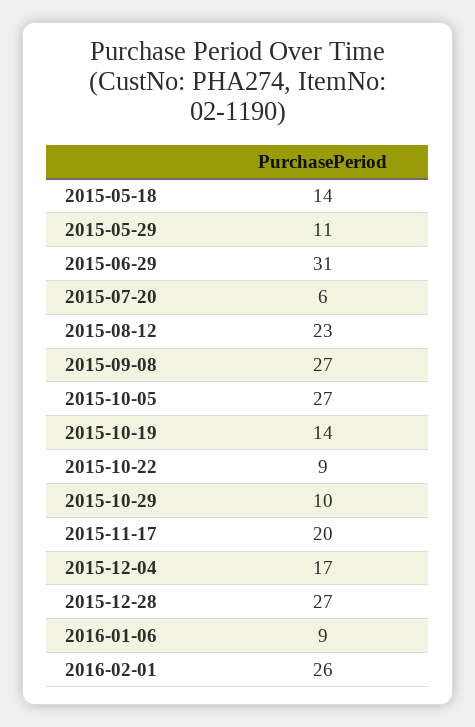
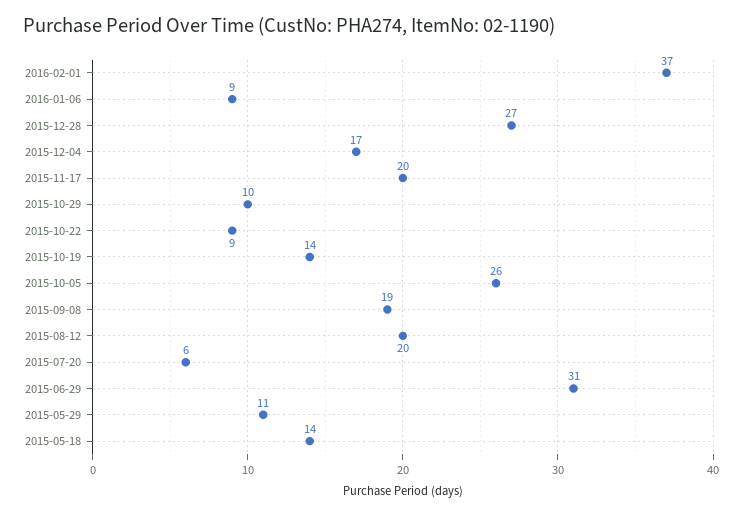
  {
    "2015-05-18": 14,
    "2015-05-29": 11,
    "2015-06-29": 31,
    "2015-07-20": 6,
-   "2015-08-12": 23,
+   "2015-08-12": 20,
-   "2015-09-08": 27,
+   "2015-09-08": 19,
-   "2015-10-05": 27,
+   "2015-10-05": 26,
    "2015-10-19": 14,
    "2015-10-22": 9,
    "2015-10-29": 10,
    "2015-11-17": 20,
    "2015-12-04": 17,
    "2015-12-28": 27,
    "2016-01-06": 9,
-   "2016-02-01": 26
+   "2016-02-01": 37
  }

